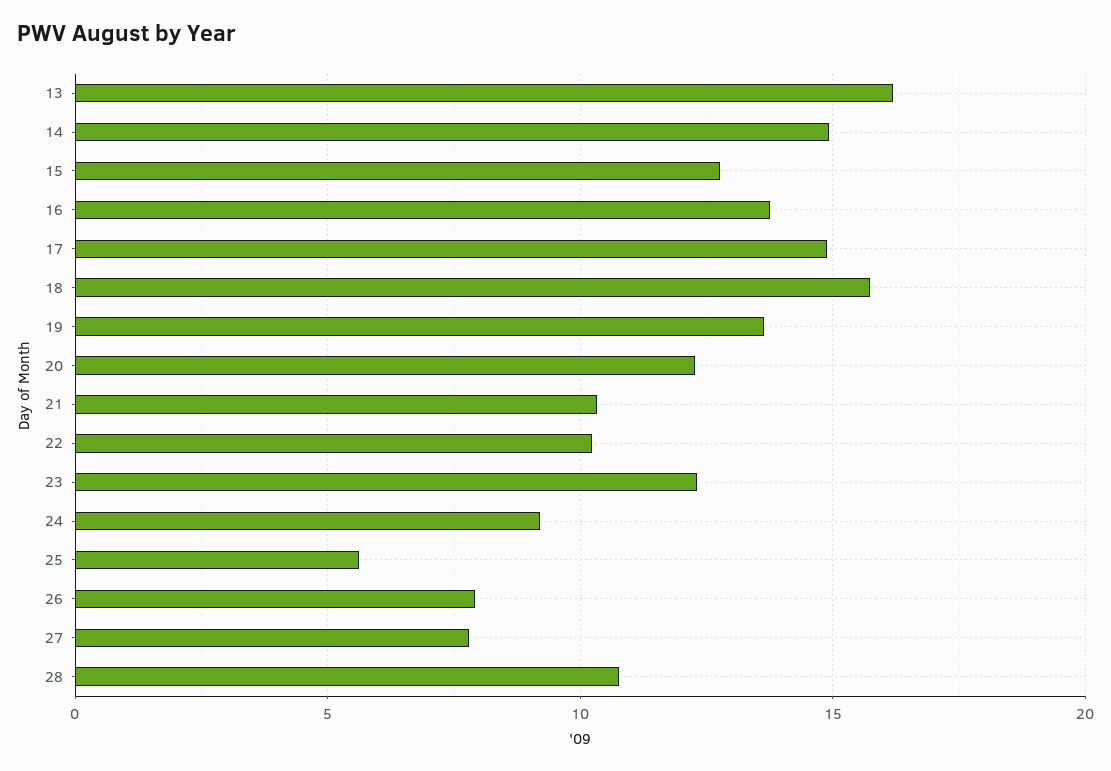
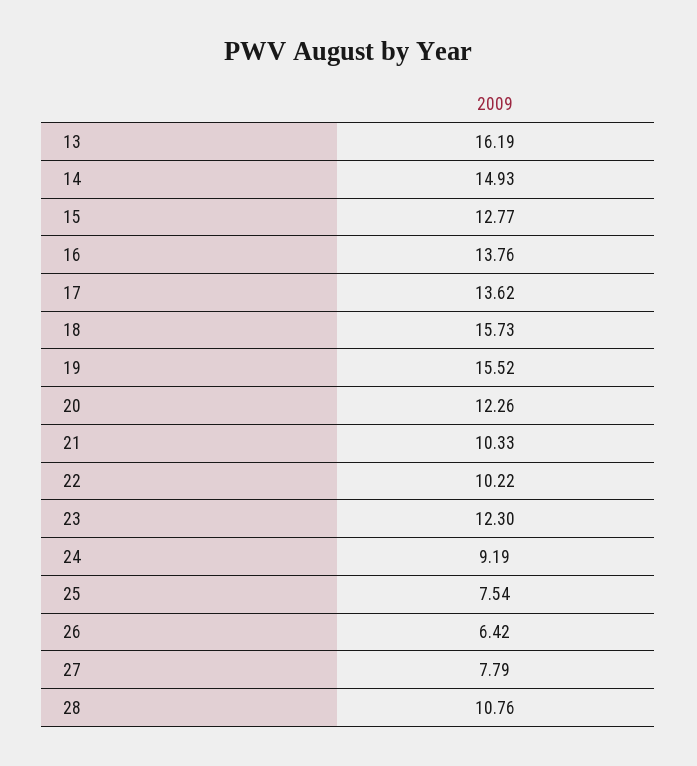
  {
    "13": 16.19,
    "14": 14.93,
    "15": 12.77,
    "16": 13.76,
-   "17": 15,
+   "17": 13.62,
    "18": 15.73,
-   "19": 13.5,
+   "19": 15.52,
    "20": 12.26,
    "21": 10.33,
    "22": 10.22,
    "23": 12.3,
    "24": 9.19,
-   "25": 5.5,
+   "25": 7.54,
-   "26": 8,
+   "26": 6.42,
    "27": 7.79,
    "28": 10.76
  }

